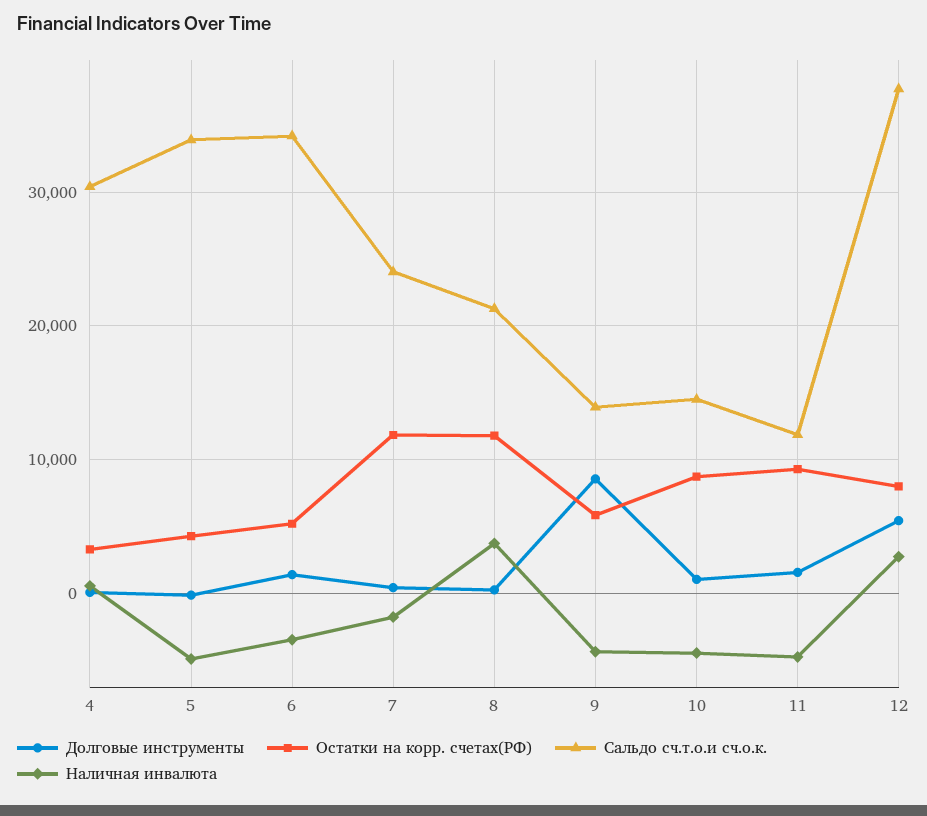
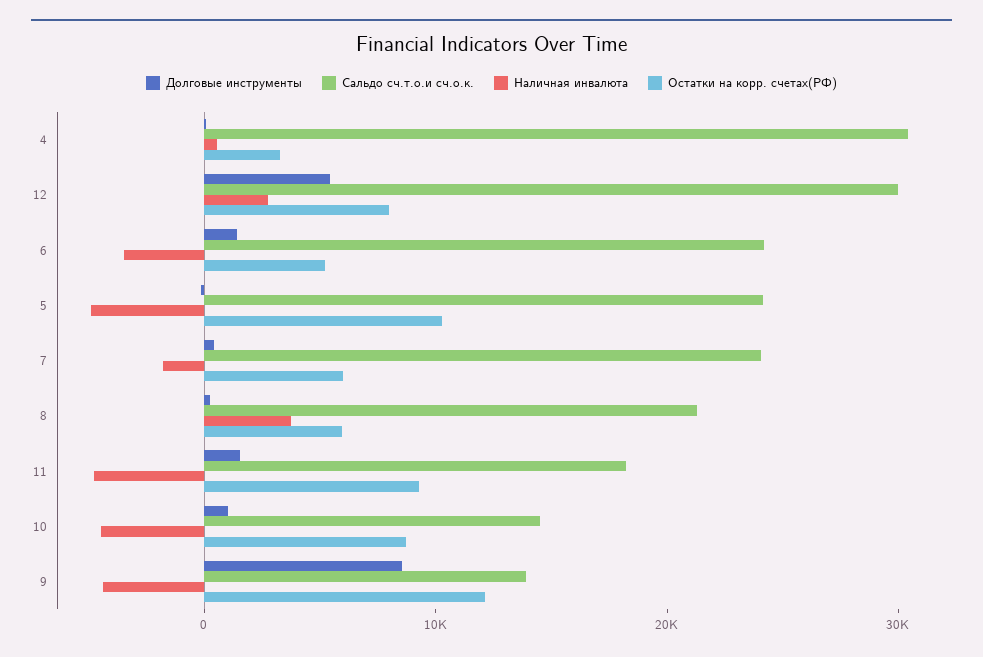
  {
    "Долговые инструменты": {
      "4": 0,
      "5": 0,
      "6": 1000,
      "7": 0,
      "8": 0,
      "9": 9000,
      "10": 1000,
      "11": 2000,
      "12": 5000
    },
    "Остатки на корр. счетах(РФ)": {
      "4": 3000,
-     "5": 4000,
+     "5": 10000,
      "6": 5000,
-     "7": 12000,
+     "7": 6000,
-     "8": 12000,
+     "8": 6000,
-     "9": 6000,
+     "9": 12000,
      "10": 9000,
      "11": 9000,
      "12": 8000
    },
    "Сальдо сч.т.о.и сч.о.к.": {
      "4": 30000,
-     "5": 34000,
+     "5": 24000,
-     "6": 34000,
+     "6": 24000,
      "7": 24000,
      "8": 21000,
      "9": 14000,
      "10": 15000,
-     "11": 12000,
+     "11": 18000,
-     "12": 38000
+     "12": 30000
    },
    "Наличная инвалюта": {
      "4": 1000,
      "5": -5000,
      "6": -3000,
      "7": -2000,
      "8": 4000,
      "9": -4000,
      "10": -4000,
      "11": -5000,
      "12": 3000
    }
  }

